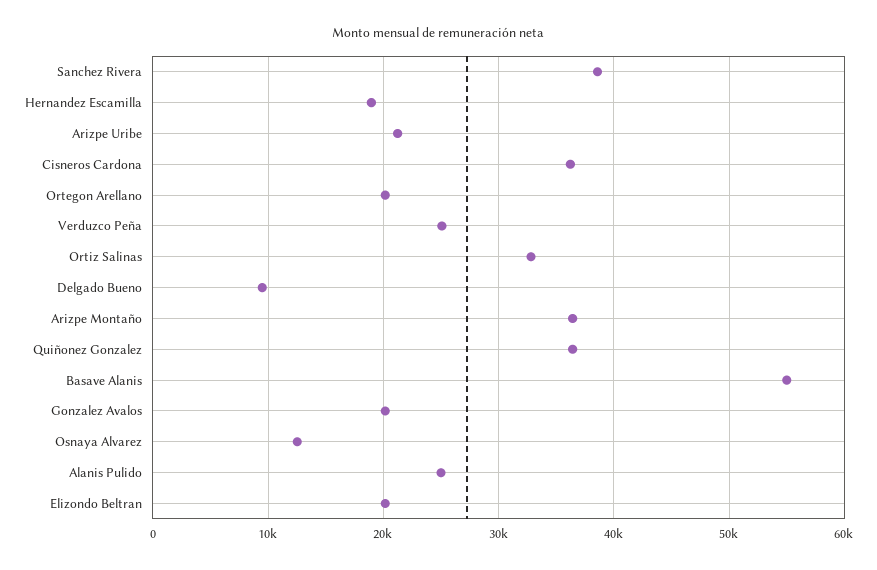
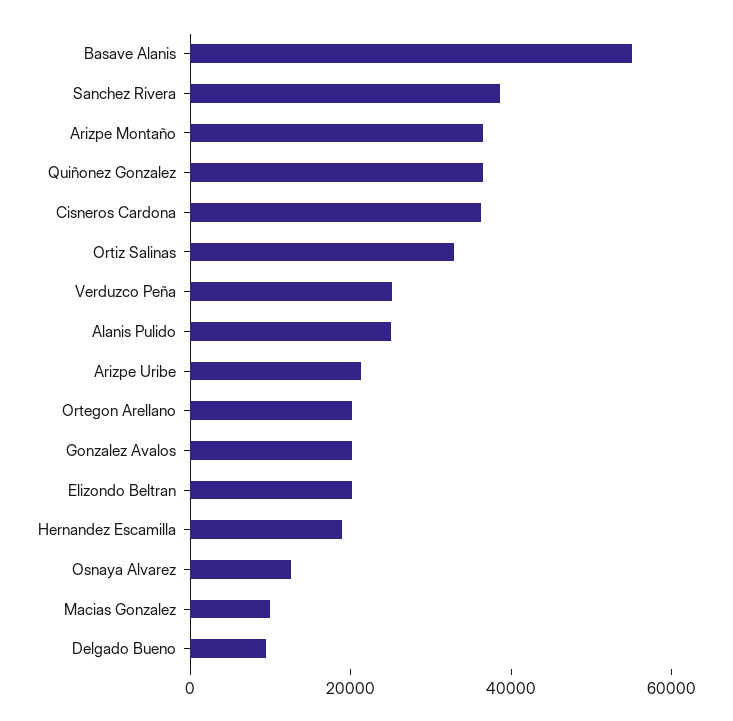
  {
    "Sanchez Rivera": 39000,
    "Hernandez Escamilla": 19000,
    "Arizpe Uribe": 21000,
    "Cisneros Cardona": 36000,
    "Ortegon Arellano": 20000,
    "Verduzco Peña": 25000,
    "Ortiz Salinas": 33000,
    "Delgado Bueno": 9000,
    "Arizpe Montaño": 36000,
    "Quiñonez Gonzalez": 36000,
    "Basave Alanis": 55000,
    "Gonzalez Avalos": 20000,
    "Osnaya Alvarez": 13000,
    "Alanis Pulido": 25000,
-   "Elizondo Beltran": 20000
+   "Elizondo Beltran": 20000,
+   "Macias Gonzalez": 10000
  }

